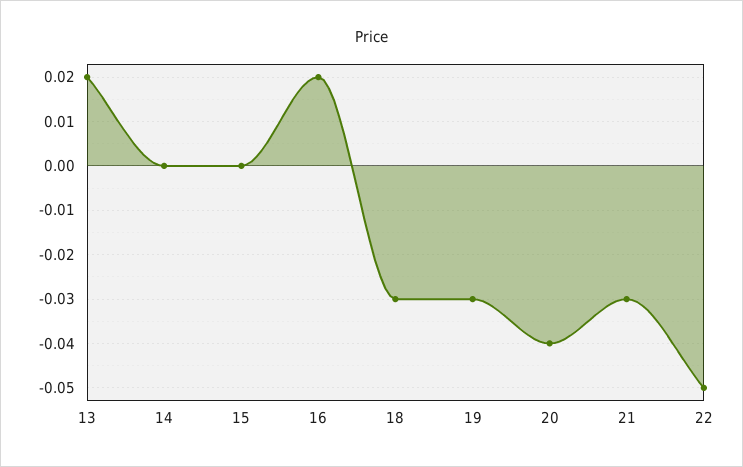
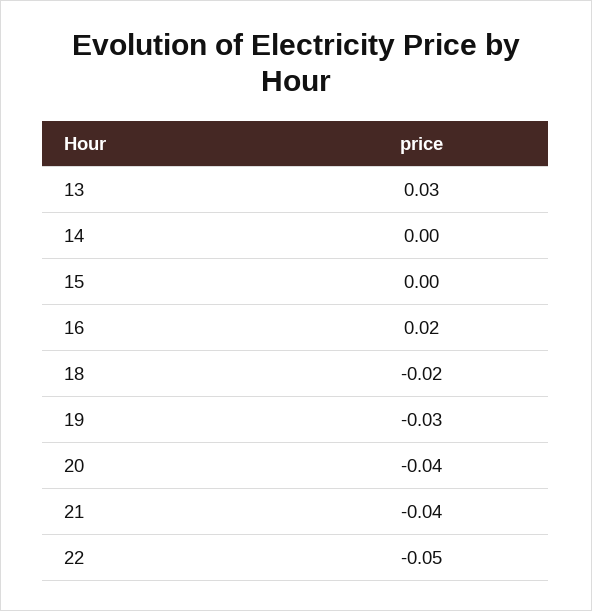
  {
-   "13": 0.02,
+   "13": 0.03,
    "14": 0,
    "15": 0,
    "16": 0.02,
-   "18": -0.03,
+   "18": -0.02,
    "19": -0.03,
    "20": -0.04,
-   "21": -0.03,
+   "21": -0.04,
    "22": -0.05
  }

